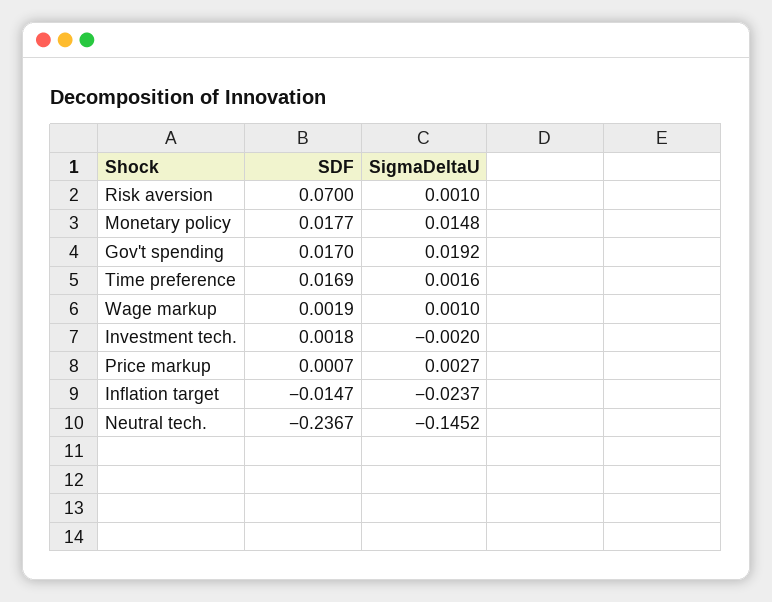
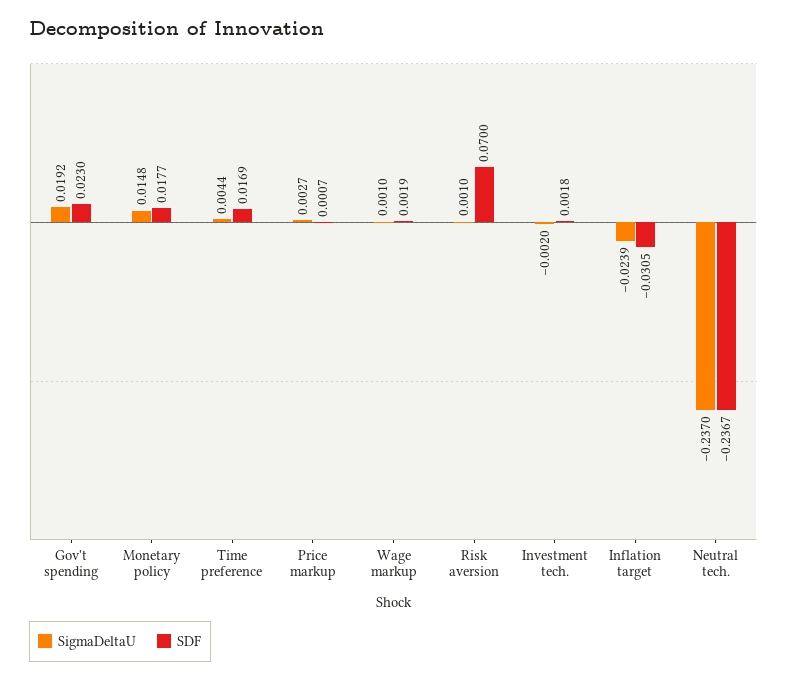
  {
    "SDF": {
      "Risk aversion": 0.07,
      "Monetary policy": 0.0177,
-     "Gov't spending": 0.017,
+     "Gov't spending": 0.023,
      "Time preference": 0.0169,
      "Wage markup": 0.0019,
      "Investment tech.": 0.0018,
      "Price markup": 0.0007,
-     "Inflation target": -0.0147,
+     "Inflation target": -0.0305,
      "Neutral tech.": -0.2367
    },
    "SigmaDeltaU": {
      "Risk aversion": 0.001,
      "Monetary policy": 0.0148,
      "Gov't spending": 0.0192,
-     "Time preference": 0.0016,
+     "Time preference": 0.0044,
      "Wage markup": 0.001,
      "Investment tech.": -0.002,
      "Price markup": 0.0027,
-     "Inflation target": -0.0237,
+     "Inflation target": -0.0239,
-     "Neutral tech.": -0.1452
+     "Neutral tech.": -0.237
    }
  }

